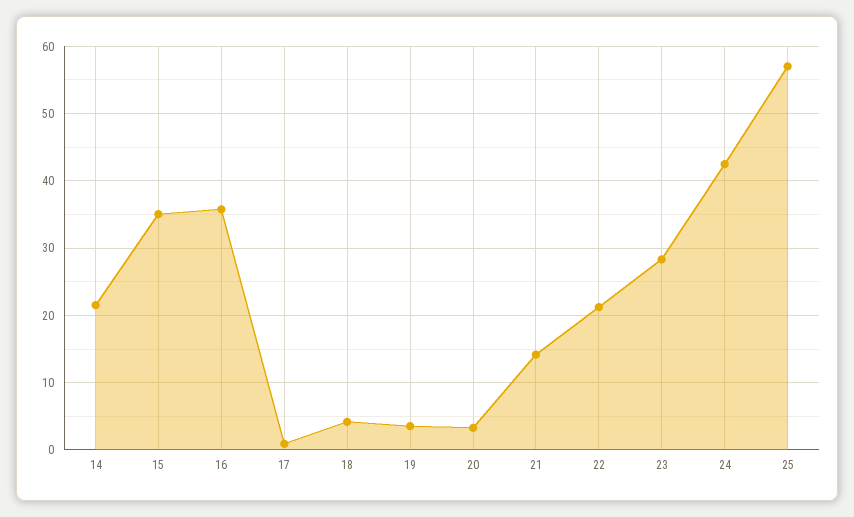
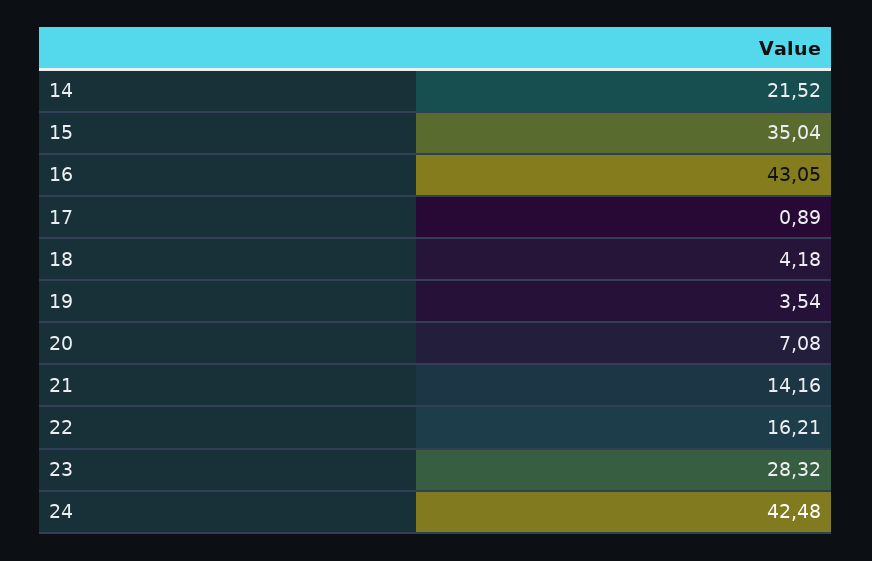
  {
    "14": 21.52,
    "15": 35.04,
-   "16": 36,
+   "16": 43.05,
    "17": 0.89,
    "18": 4.18,
    "19": 3.54,
-   "20": 3,
+   "20": 7.08,
    "21": 14.16,
-   "22": 21,
+   "22": 16.21,
    "23": 28.32,
-   "24": 42.48,
+   "24": 42.48
-   "25": 57
  }

